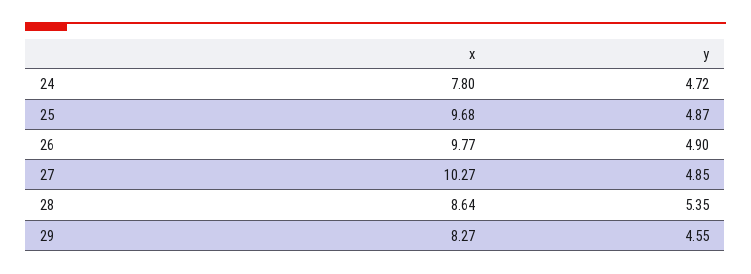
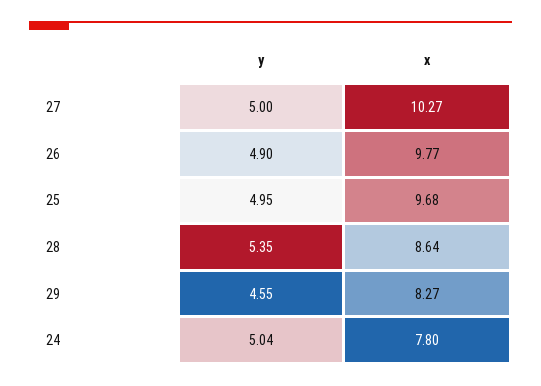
  {
    "x": {
      "24": 7.8,
      "25": 9.68,
      "26": 9.77,
      "27": 10.27,
      "28": 8.64,
      "29": 8.27
    },
    "y": {
-     "24": 4.72,
+     "24": 5.04,
-     "25": 4.87,
+     "25": 4.95,
      "26": 4.9,
-     "27": 4.85,
+     "27": 5,
      "28": 5.35,
      "29": 4.55
    }
  }

